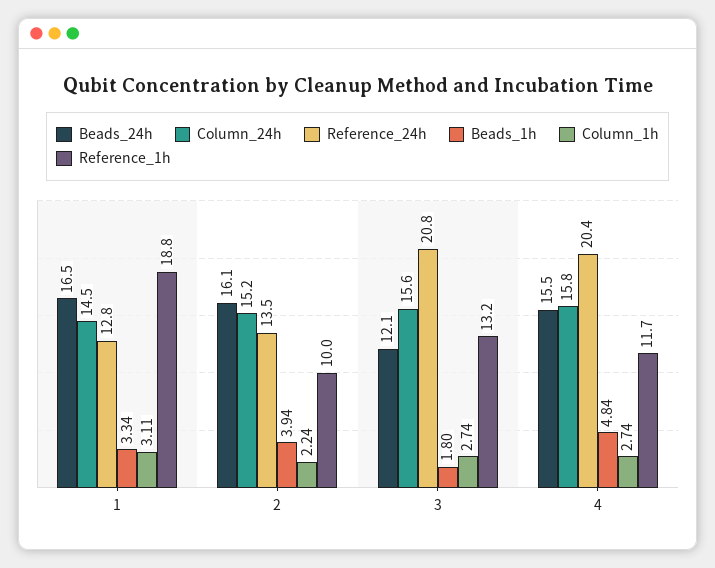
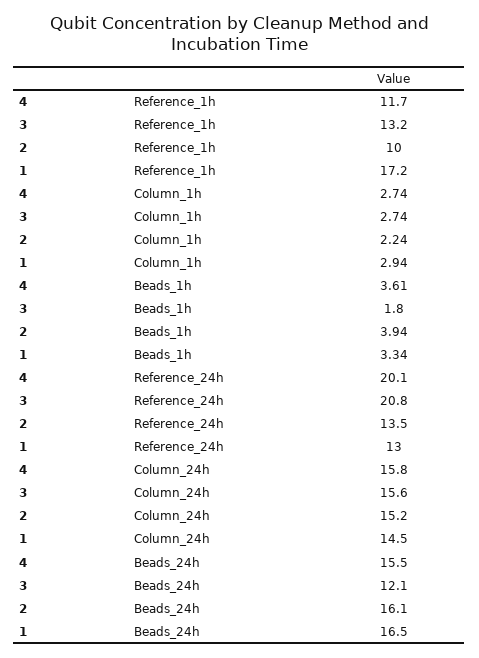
  {
    "Beads_24h": {
      "1": 16.5,
      "2": 16.1,
      "3": 12.1,
      "4": 15.5
    },
    "Column_24h": {
      "1": 14.5,
      "2": 15.2,
      "3": 15.6,
      "4": 15.8
    },
    "Reference_24h": {
-     "1": 12.8,
+     "1": 13,
      "2": 13.5,
      "3": 20.8,
-     "4": 20.4
+     "4": 20.1
    },
    "Beads_1h": {
      "1": 3.34,
      "2": 3.94,
      "3": 1.8,
-     "4": 4.84
+     "4": 3.61
    },
    "Column_1h": {
-     "1": 3.11,
+     "1": 2.94,
      "2": 2.24,
      "3": 2.74,
      "4": 2.74
    },
    "Reference_1h": {
-     "1": 18.8,
+     "1": 17.2,
      "2": 10,
      "3": 13.2,
      "4": 11.7
    }
  }

